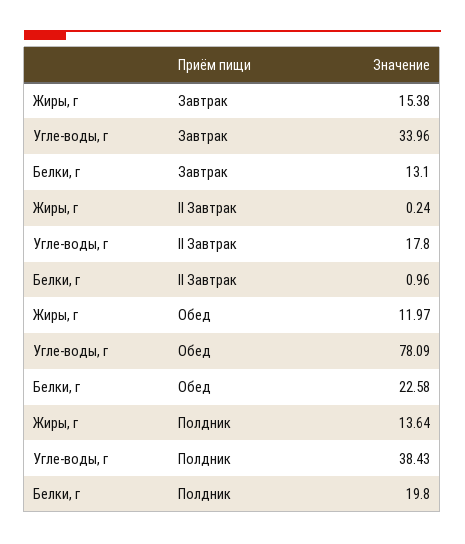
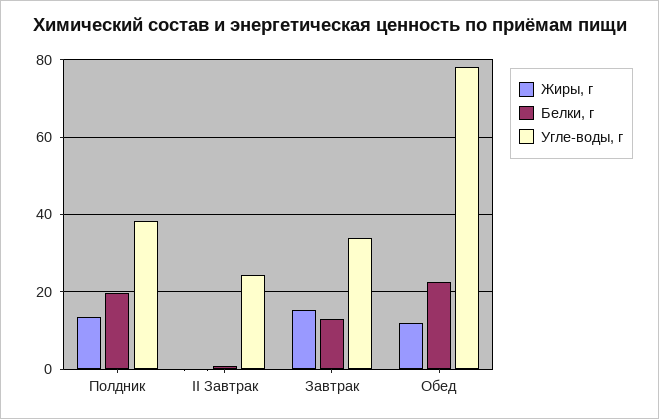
  {
    "Жиры, г": {
      "Завтрак": 15.38,
      "II Завтрак": 0.24,
      "Обед": 11.97,
      "Полдник": 13.64
    },
    "Угле-воды, г": {
      "Завтрак": 33.96,
-     "II Завтрак": 17.8,
+     "II Завтрак": 24,
      "Обед": 78.09,
      "Полдник": 38.43
    },
    "Белки, г": {
      "Завтрак": 13.1,
      "II Завтрак": 0.96,
      "Обед": 22.58,
      "Полдник": 19.8
    }
  }

